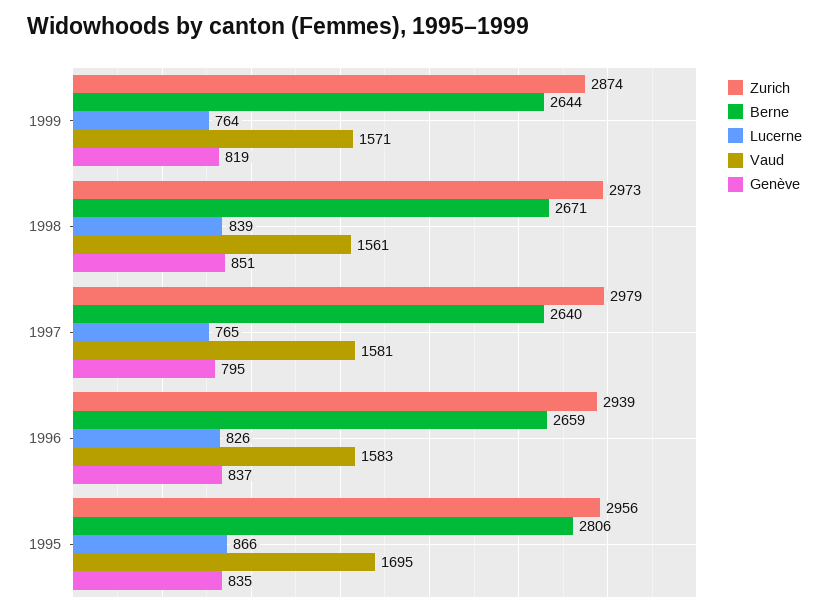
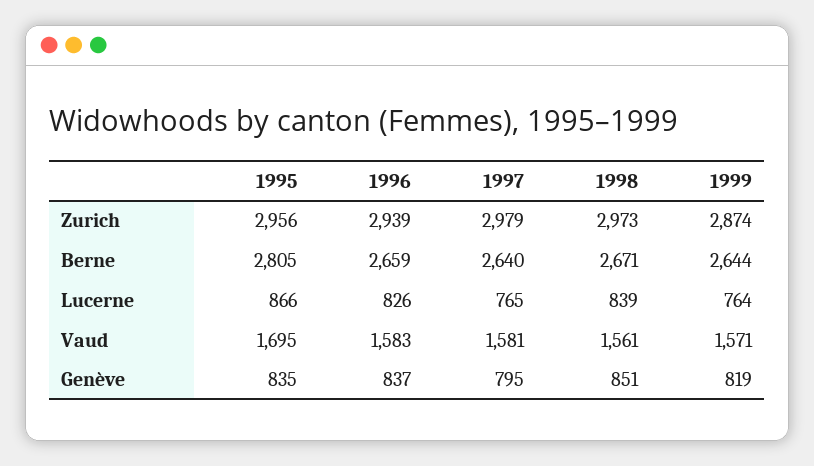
  {
    "Zurich": {
      "1999": 2874,
      "1998": 2973,
      "1997": 2979,
      "1996": 2939,
      "1995": 2956
    },
    "Berne": {
      "1999": 2644,
      "1998": 2671,
      "1997": 2640,
      "1996": 2659,
-     "1995": 2806
+     "1995": 2805
    },
    "Lucerne": {
      "1999": 764,
      "1998": 839,
      "1997": 765,
      "1996": 826,
      "1995": 866
    },
    "Vaud": {
      "1999": 1571,
      "1998": 1561,
      "1997": 1581,
      "1996": 1583,
      "1995": 1695
    },
    "Genève": {
      "1999": 819,
      "1998": 851,
      "1997": 795,
      "1996": 837,
      "1995": 835
    }
  }

